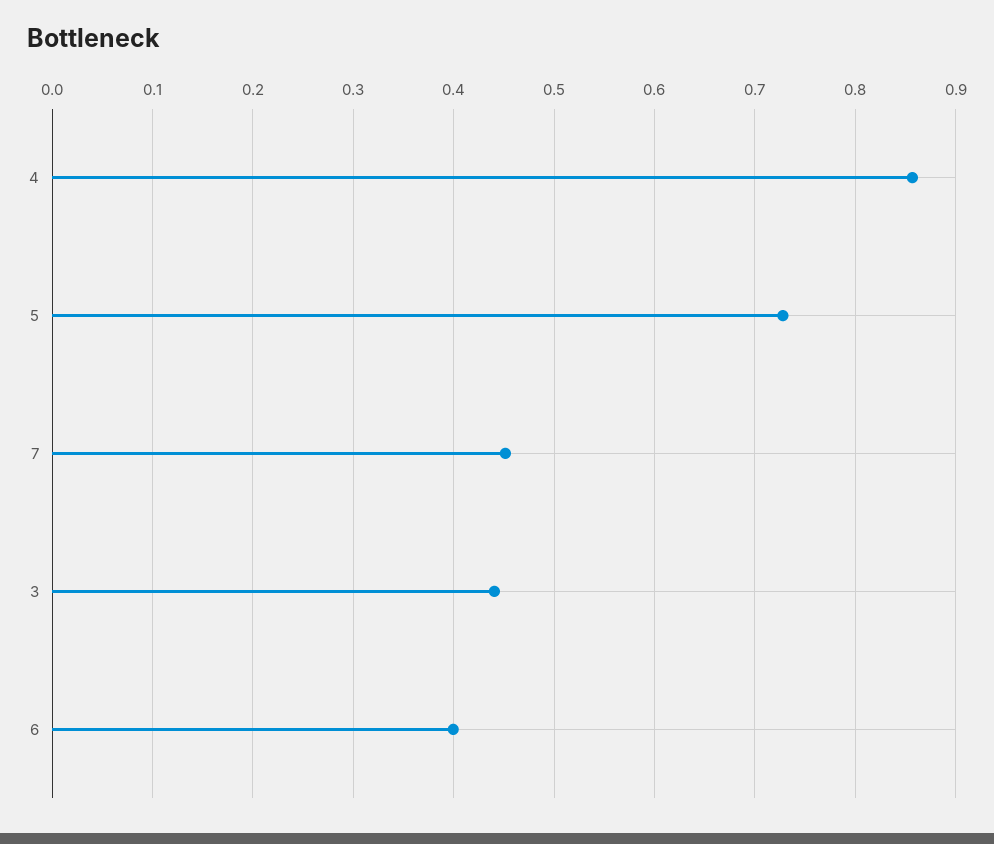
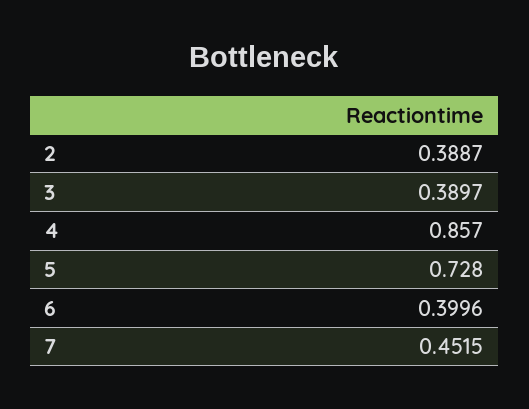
  {
    "4": 0.857,
    "5": 0.728,
    "7": 0.4515,
-   "3": 0.44,
+   "3": 0.3897,
-   "6": 0.3996
+   "6": 0.3996,
+   "2": 0.3887
  }

